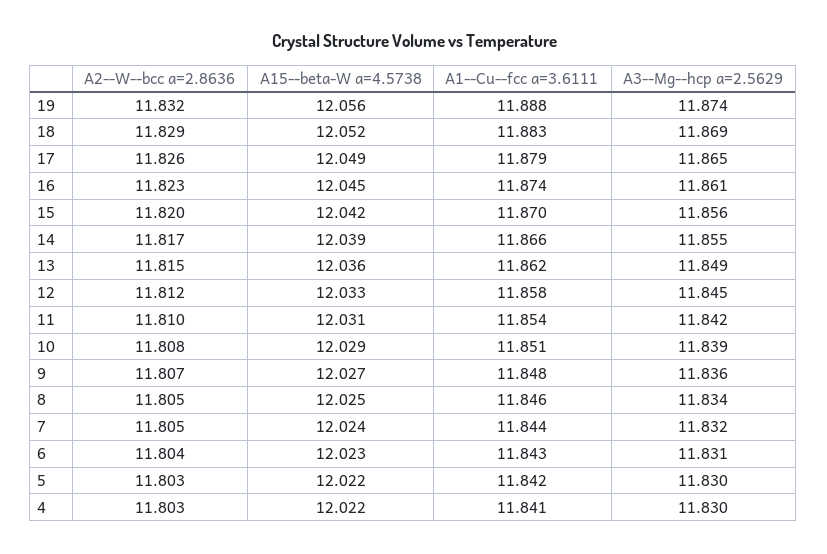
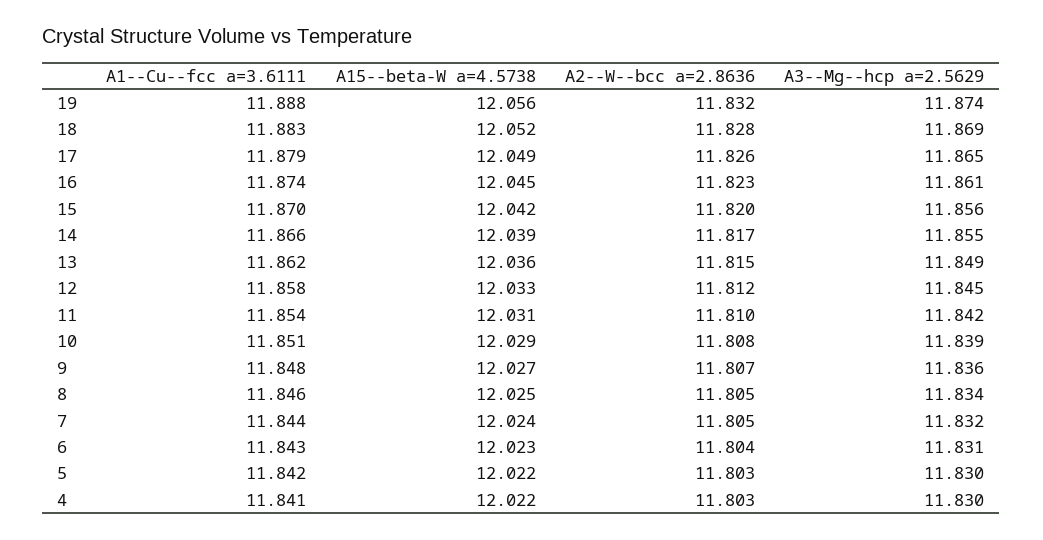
  {
    "A2--W--bcc a=2.8636": {
      "19": 11.832,
-     "18": 11.829,
+     "18": 11.828,
      "17": 11.826,
      "16": 11.823,
      "15": 11.82,
      "14": 11.817,
      "13": 11.815,
      "12": 11.812,
      "11": 11.81,
      "10": 11.808,
      "9": 11.807,
      "8": 11.805,
      "7": 11.805,
      "6": 11.804,
      "5": 11.803,
      "4": 11.803
    },
    "A15--beta-W a=4.5738": {
      "19": 12.056,
      "18": 12.052,
      "17": 12.049,
      "16": 12.045,
      "15": 12.042,
      "14": 12.039,
      "13": 12.036,
      "12": 12.033,
      "11": 12.031,
      "10": 12.029,
      "9": 12.027,
      "8": 12.025,
      "7": 12.024,
      "6": 12.023,
      "5": 12.022,
      "4": 12.022
    },
    "A1--Cu--fcc a=3.6111": {
      "19": 11.888,
      "18": 11.883,
      "17": 11.879,
      "16": 11.874,
      "15": 11.87,
      "14": 11.866,
      "13": 11.862,
      "12": 11.858,
      "11": 11.854,
      "10": 11.851,
      "9": 11.848,
      "8": 11.846,
      "7": 11.844,
      "6": 11.843,
      "5": 11.842,
      "4": 11.841
    },
    "A3--Mg--hcp a=2.5629": {
      "19": 11.874,
      "18": 11.869,
      "17": 11.865,
      "16": 11.861,
      "15": 11.856,
      "14": 11.855,
      "13": 11.849,
      "12": 11.845,
      "11": 11.842,
      "10": 11.839,
      "9": 11.836,
      "8": 11.834,
      "7": 11.832,
      "6": 11.831,
      "5": 11.83,
      "4": 11.83
    }
  }

